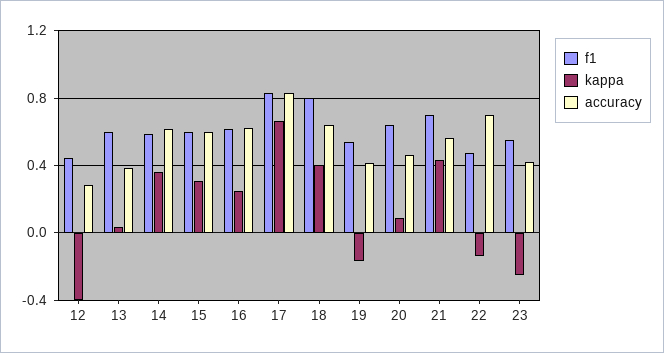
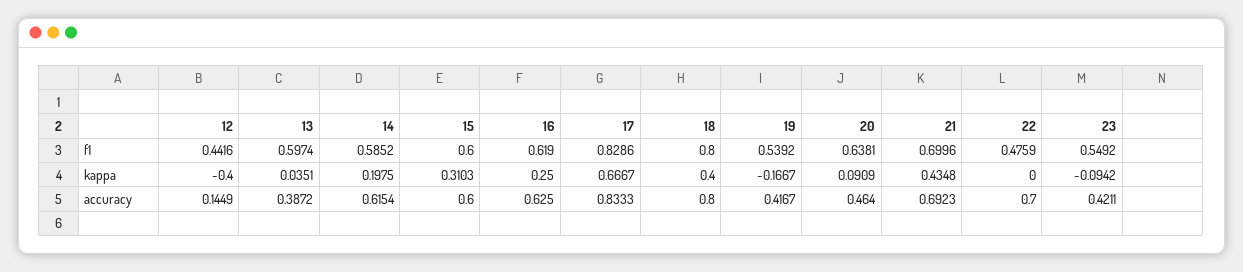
  {
    "f1": {
      "12": 0.4416,
      "13": 0.5974,
      "14": 0.5852,
      "15": 0.6,
      "16": 0.619,
      "17": 0.8286,
      "18": 0.8,
      "19": 0.5392,
      "20": 0.6381,
      "21": 0.6996,
      "22": 0.4759,
      "23": 0.5492
    },
    "kappa": {
      "12": -0.4,
      "13": 0.0351,
-     "14": 0.35,
+     "14": 0.1975,
      "15": 0.3103,
      "16": 0.25,
      "17": 0.6667,
      "18": 0.4,
      "19": -0.1667,
      "20": 0.0909,
      "21": 0.4348,
-     "22": -0.15,
+     "22": 0,
-     "23": -0.25
+     "23": -0.0942
    },
    "accuracy": {
-     "12": 0.3,
+     "12": 0.1449,
      "13": 0.3872,
      "14": 0.6154,
      "15": 0.6,
      "16": 0.625,
      "17": 0.8333,
-     "18": 0.65,
+     "18": 0.8,
      "19": 0.4167,
      "20": 0.464,
-     "21": 0.55,
+     "21": 0.6923,
      "22": 0.7,
      "23": 0.4211
    }
  }

